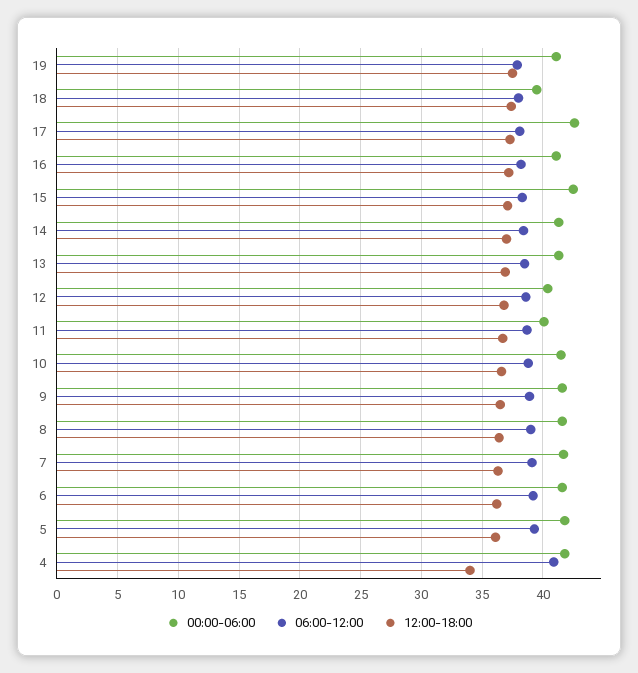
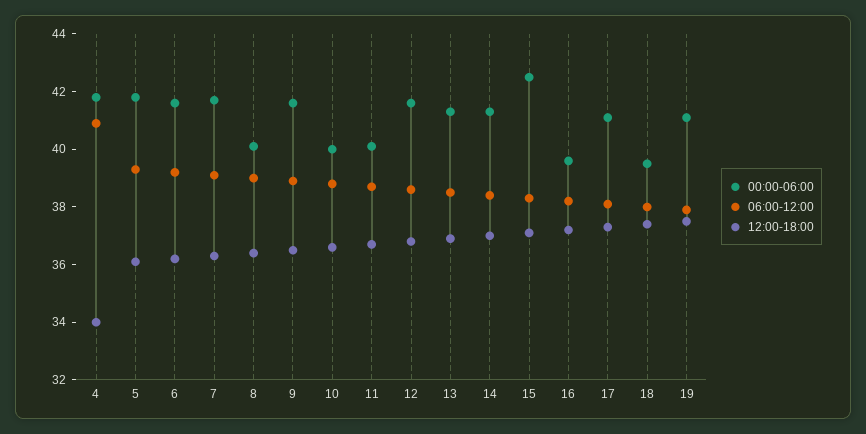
  {
    "00:00-06:00": {
      "19": 41,
      "18": 39.5,
-     "17": 42.5,
+     "17": 41,
-     "16": 41,
+     "16": 39.5,
      "15": 42.5,
      "14": 41.5,
      "13": 41.5,
-     "12": 40.5,
+     "12": 41.5,
      "11": 40,
-     "10": 41.5,
+     "10": 40,
      "9": 41.5,
-     "8": 41.5,
+     "8": 40,
      "7": 41.5,
      "6": 41.5,
      "5": 42,
      "4": 42
    },
    "06:00-12:00": {
      "19": 38,
      "18": 38,
      "17": 38,
      "16": 38,
      "15": 38.5,
      "14": 38.5,
      "13": 38.5,
      "12": 38.5,
      "11": 38.5,
      "10": 39,
      "9": 39,
      "8": 39,
      "7": 39,
      "6": 39,
      "5": 39.5,
      "4": 41
    },
    "12:00-18:00": {
      "19": 37.5,
      "18": 37.5,
      "17": 37.5,
      "16": 37,
      "15": 37,
      "14": 37,
      "13": 37,
      "12": 37,
      "11": 36.5,
      "10": 36.5,
      "9": 36.5,
      "8": 36.5,
      "7": 36.5,
      "6": 36,
      "5": 36,
      "4": 34
    }
  }

